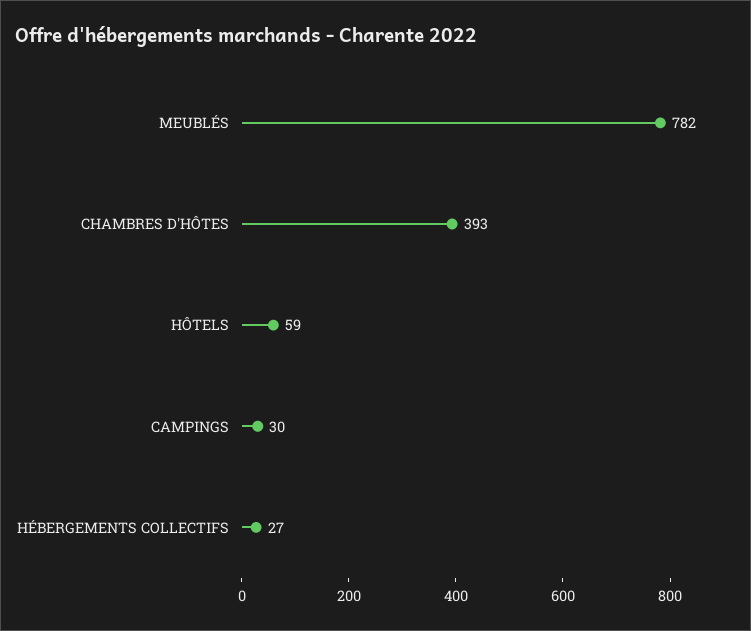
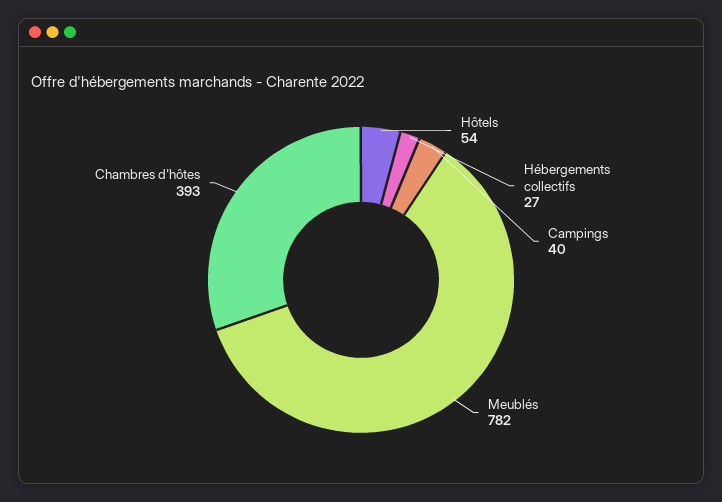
  {
    "MEUBLÉS": 782,
    "CHAMBRES D'HÔTES": 393,
-   "HÔTELS": 59,
+   "HÔTELS": 54,
-   "CAMPINGS": 30,
+   "CAMPINGS": 40,
    "HÉBERGEMENTS COLLECTIFS": 27
  }

